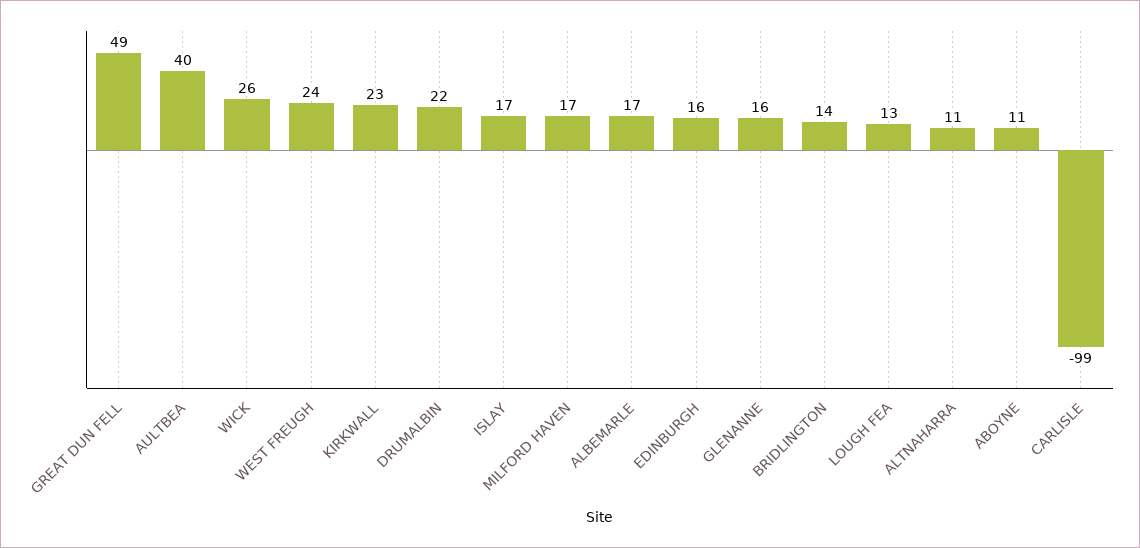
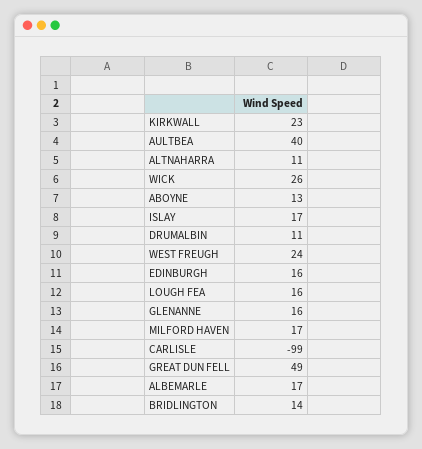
  {
    "GREAT DUN FELL": 49,
    "AULTBEA": 40,
    "WICK": 26,
    "WEST FREUGH": 24,
    "KIRKWALL": 23,
-   "DRUMALBIN": 22,
+   "DRUMALBIN": 11,
    "ISLAY": 17,
    "MILFORD HAVEN": 17,
    "ALBEMARLE": 17,
    "EDINBURGH": 16,
    "GLENANNE": 16,
    "BRIDLINGTON": 14,
-   "LOUGH FEA": 13,
+   "LOUGH FEA": 16,
    "ALTNAHARRA": 11,
-   "ABOYNE": 11,
+   "ABOYNE": 13,
    "CARLISLE": -99
  }

